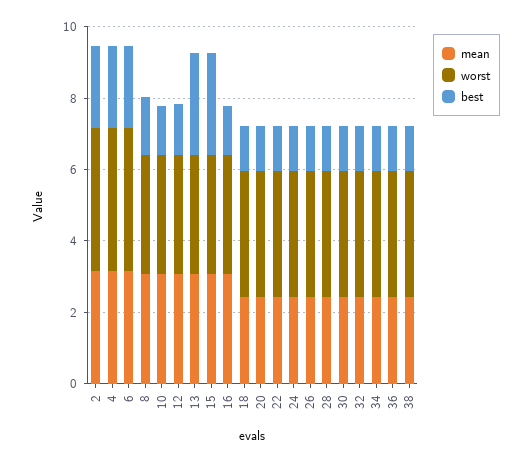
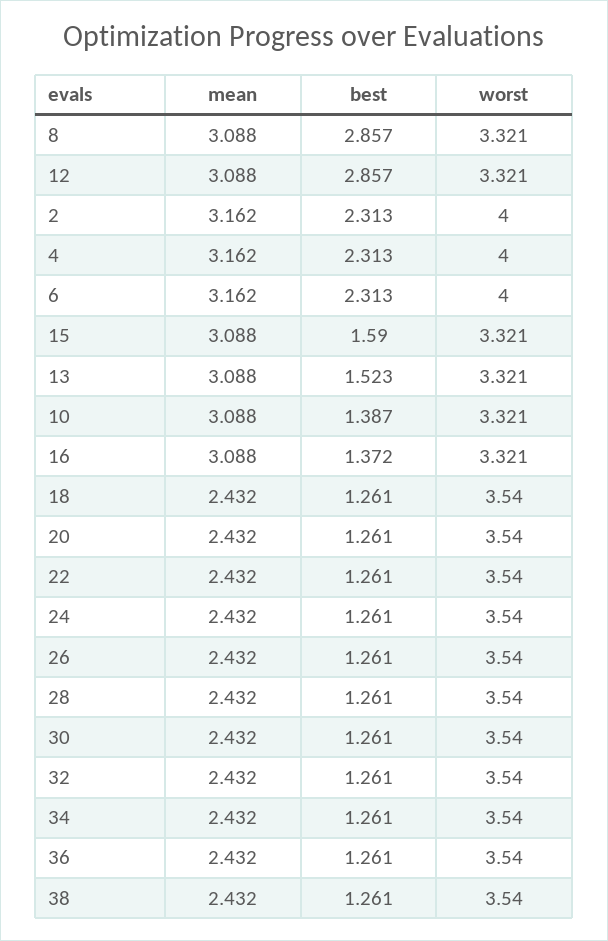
  {
    "mean": {
      "2": 3.162,
      "4": 3.162,
      "6": 3.162,
      "8": 3.088,
      "10": 3.088,
      "12": 3.088,
      "13": 3.088,
      "15": 3.088,
      "16": 3.088,
      "18": 2.432,
      "20": 2.432,
      "22": 2.432,
      "24": 2.432,
      "26": 2.432,
      "28": 2.432,
      "30": 2.432,
      "32": 2.432,
      "34": 2.432,
      "36": 2.432,
      "38": 2.432
    },
    "worst": {
      "2": 4,
      "4": 4,
      "6": 4,
      "8": 3.321,
      "10": 3.321,
      "12": 3.321,
      "13": 3.321,
      "15": 3.321,
      "16": 3.321,
      "18": 3.54,
      "20": 3.54,
      "22": 3.54,
      "24": 3.54,
      "26": 3.54,
      "28": 3.54,
      "30": 3.54,
      "32": 3.54,
      "34": 3.54,
      "36": 3.54,
      "38": 3.54
    },
    "best": {
      "2": 2.313,
      "4": 2.313,
      "6": 2.313,
-     "8": 1.5,
+     "8": 2.857,
      "10": 1.387,
-     "12": 1.5,
+     "12": 2.857,
-     "13": 3,
+     "13": 1.523,
-     "15": 3,
+     "15": 1.59,
      "16": 1.372,
      "18": 1.261,
      "20": 1.261,
      "22": 1.261,
      "24": 1.261,
      "26": 1.261,
      "28": 1.261,
      "30": 1.261,
      "32": 1.261,
      "34": 1.261,
      "36": 1.261,
      "38": 1.261
    }
  }

